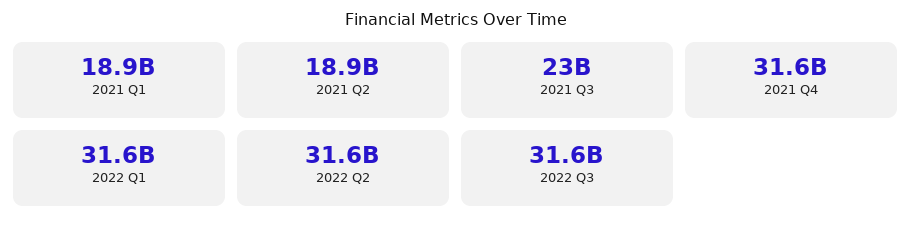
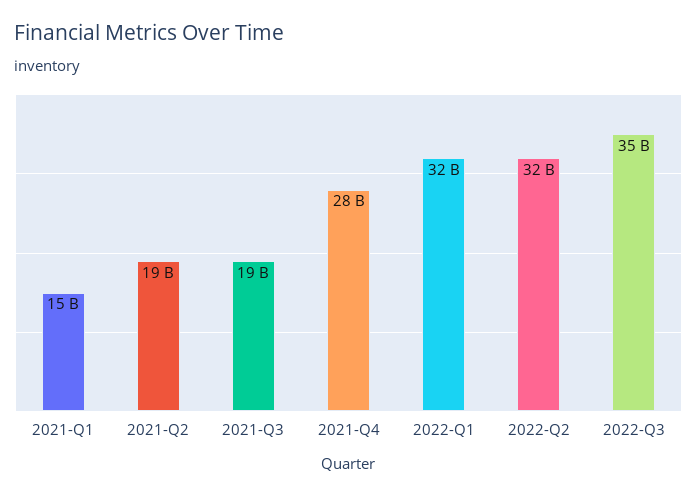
  {
-   "2021 Q1": 18900000000,
+   "2021 Q1": 15000000000,
    "2021 Q2": 18900000000,
-   "2021 Q3": 23000000000,
+   "2021 Q3": 19000000000,
-   "2021 Q4": 31600000000,
+   "2021 Q4": 28000000000,
    "2022 Q1": 31600000000,
    "2022 Q2": 31600000000,
-   "2022 Q3": 31600000000
+   "2022 Q3": 35000000000
  }

